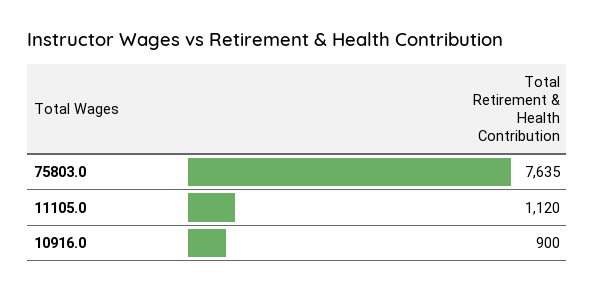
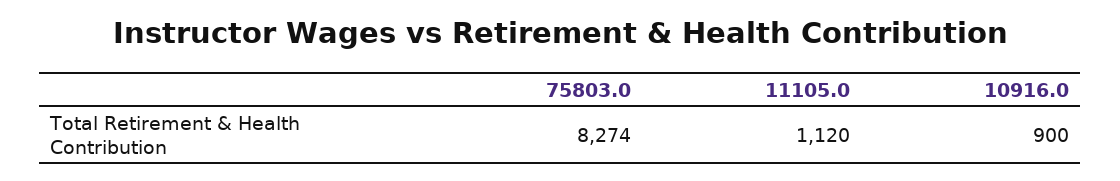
  {
-   "75803.0": 7635,
+   "75803.0": 8274,
    "11105.0": 1120,
    "10916.0": 900
  }

